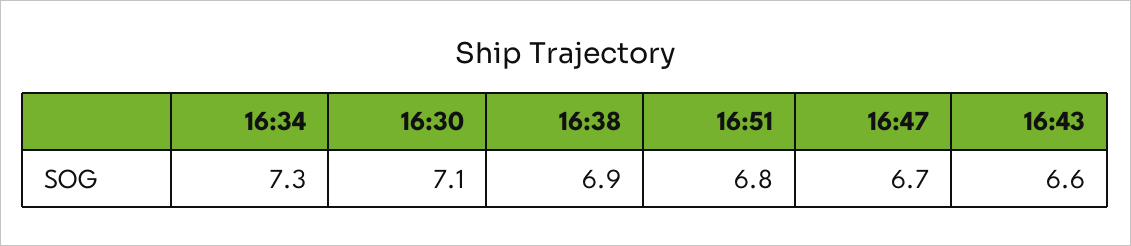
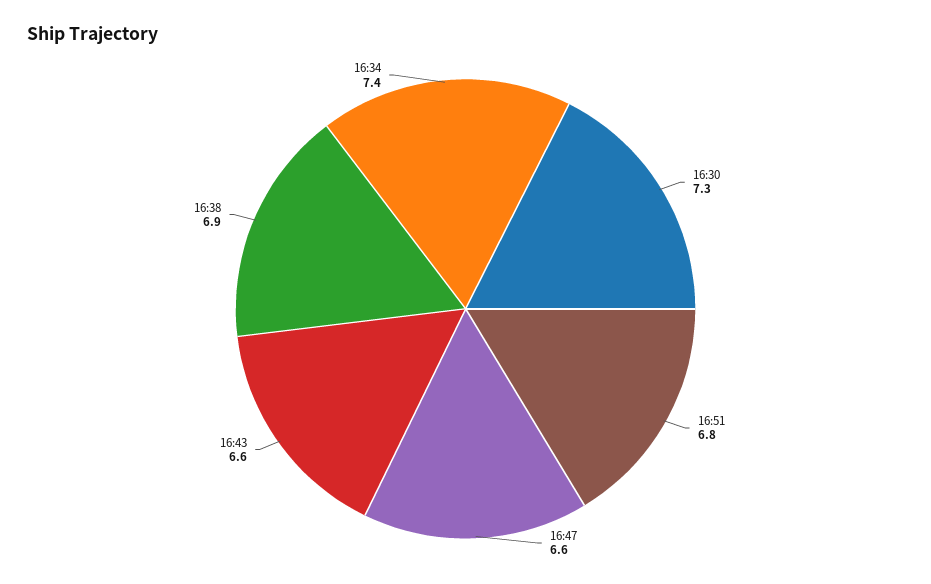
  {
-   "16:34": 7.3,
+   "16:34": 7.4,
-   "16:30": 7.1,
+   "16:30": 7.3,
    "16:38": 6.9,
    "16:51": 6.8,
-   "16:47": 6.7,
+   "16:47": 6.6,
    "16:43": 6.6
  }

